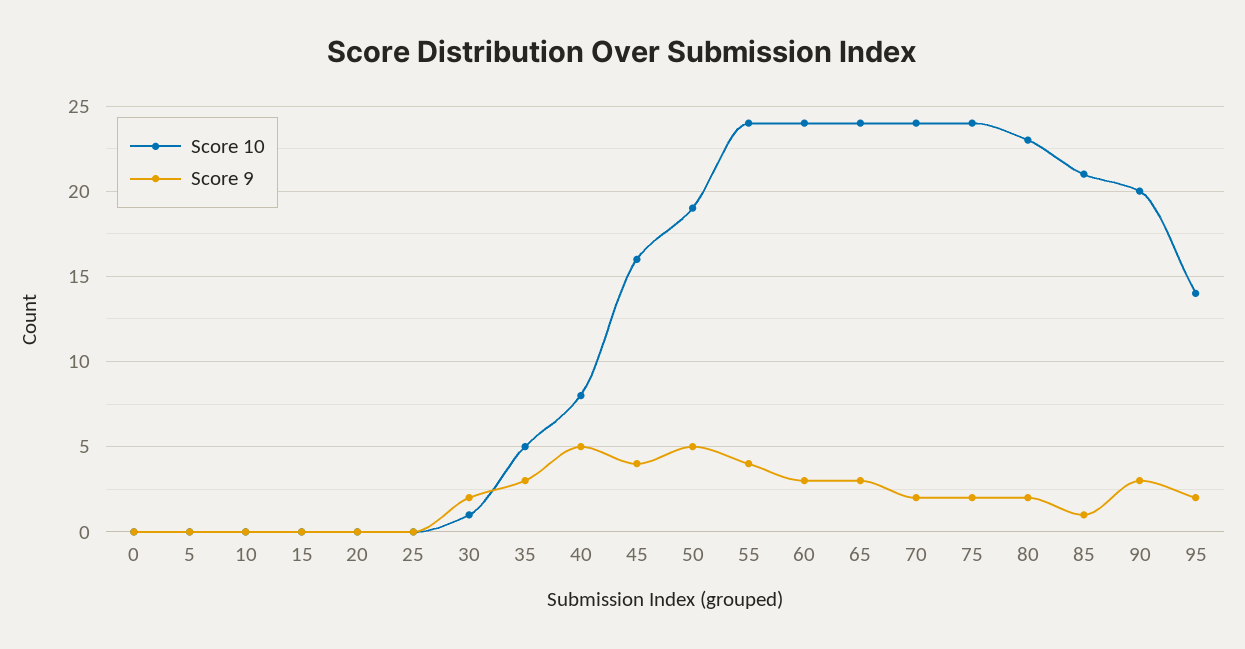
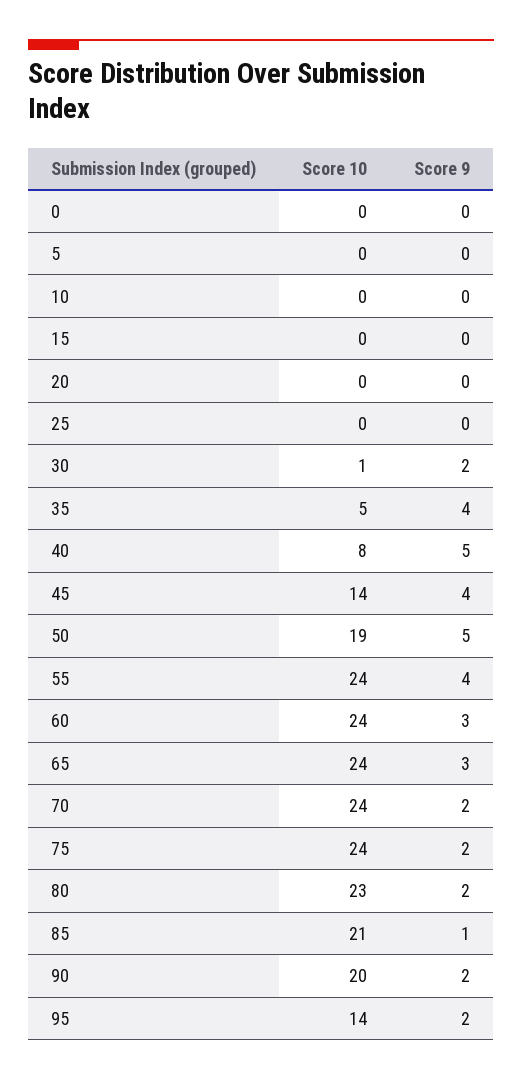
  {
    "Score 10": {
      "0": 0,
      "5": 0,
      "10": 0,
      "15": 0,
      "20": 0,
      "25": 0,
      "30": 1,
      "35": 5,
      "40": 8,
-     "45": 16,
+     "45": 14,
      "50": 19,
      "55": 24,
      "60": 24,
      "65": 24,
      "70": 24,
      "75": 24,
      "80": 23,
      "85": 21,
      "90": 20,
      "95": 14
    },
    "Score 9": {
      "0": 0,
      "5": 0,
      "10": 0,
      "15": 0,
      "20": 0,
      "25": 0,
      "30": 2,
-     "35": 3,
+     "35": 4,
      "40": 5,
      "45": 4,
      "50": 5,
      "55": 4,
      "60": 3,
      "65": 3,
      "70": 2,
      "75": 2,
      "80": 2,
      "85": 1,
-     "90": 3,
+     "90": 2,
      "95": 2
    }
  }

